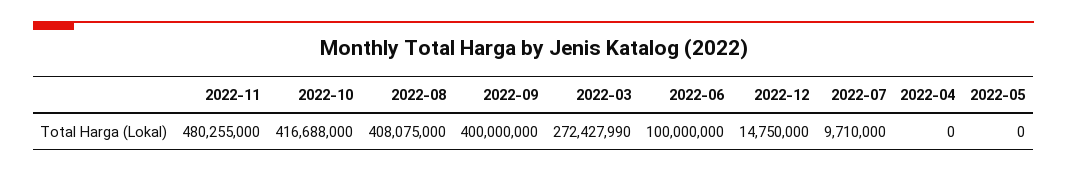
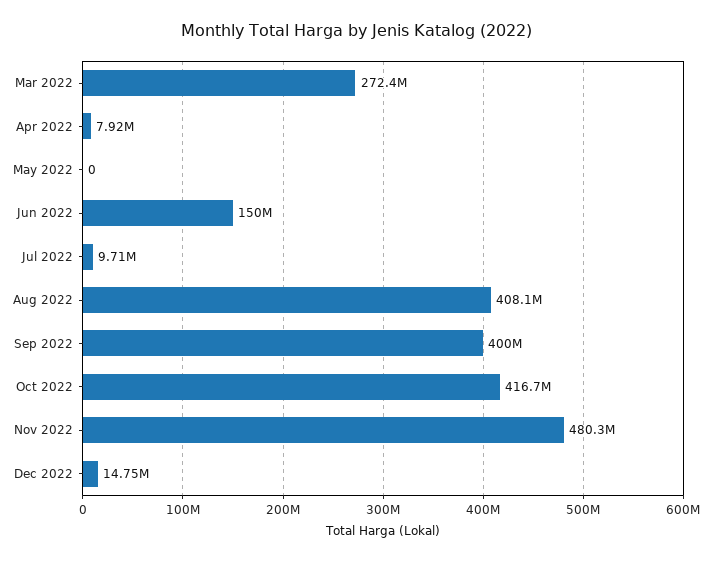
  {
    "2022-11": 480255000,
    "2022-10": 416688000,
    "2022-08": 408075000,
    "2022-09": 400000000,
    "2022-03": 272427990,
-   "2022-06": 100000000,
+   "2022-06": 150000000,
    "2022-12": 14750000,
    "2022-07": 9710000,
-   "2022-04": 0,
+   "2022-04": 7920000,
    "2022-05": 0
  }

